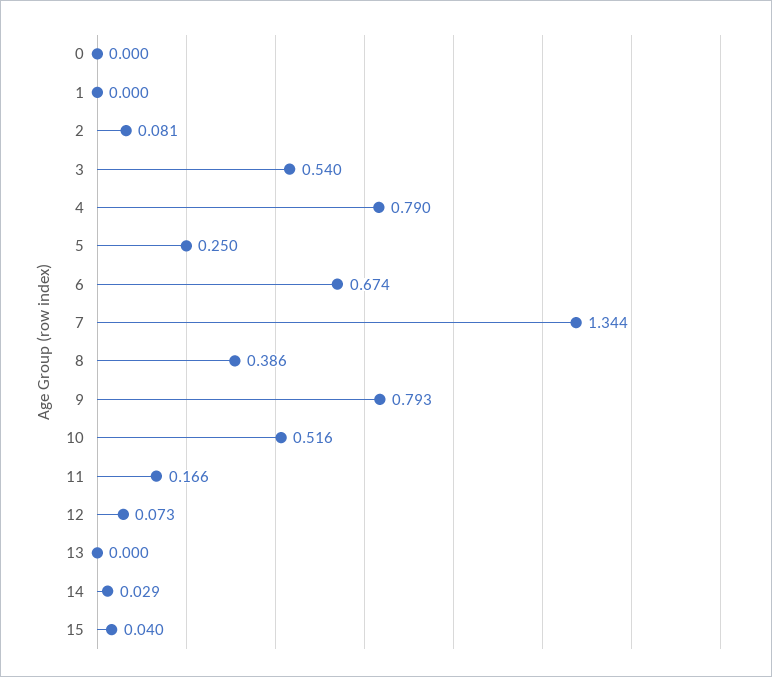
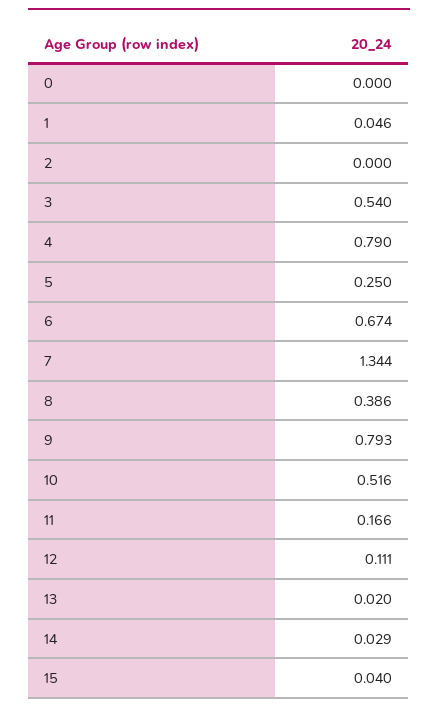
  {
    "0": 0,
-   "1": 0,
+   "1": 0.046,
-   "2": 0.081,
+   "2": 0,
    "3": 0.54,
    "4": 0.79,
    "5": 0.25,
    "6": 0.674,
    "7": 1.344,
    "8": 0.386,
    "9": 0.793,
    "10": 0.516,
    "11": 0.166,
-   "12": 0.073,
+   "12": 0.111,
-   "13": 0,
+   "13": 0.02,
    "14": 0.029,
    "15": 0.04
  }

